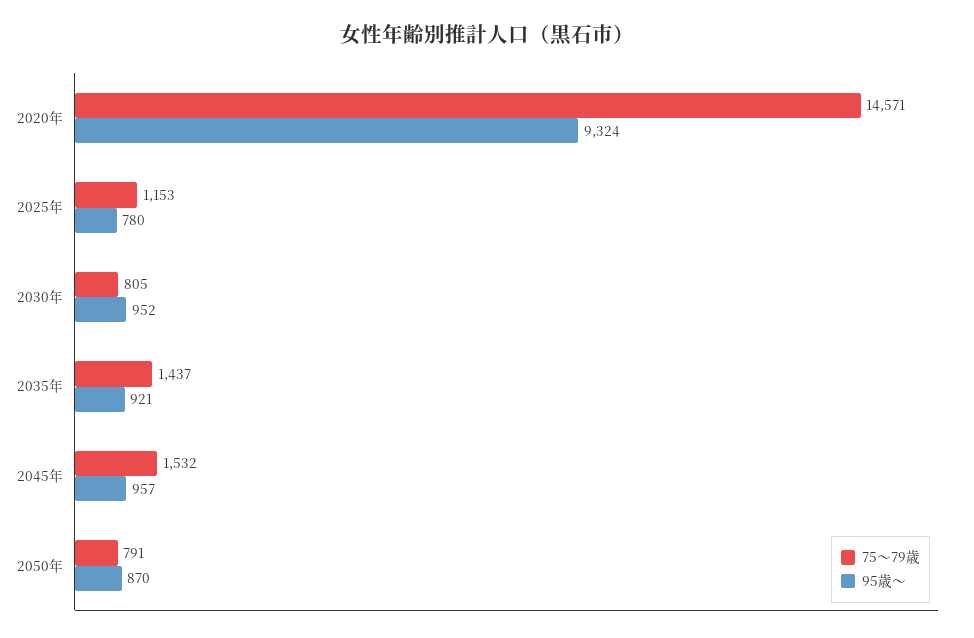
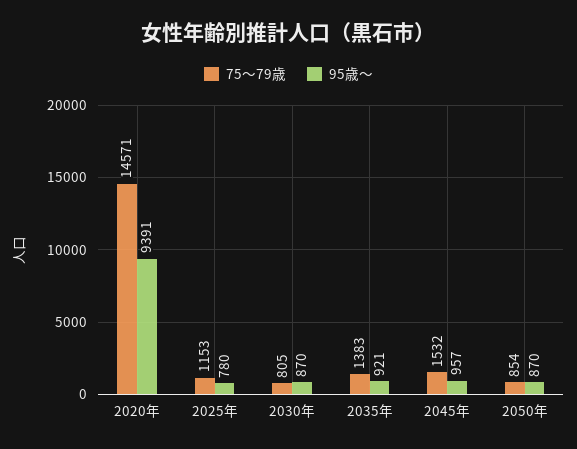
  {
    "75～79歳": {
      "2020年": 14571,
      "2025年": 1153,
      "2030年": 805,
-     "2035年": 1437,
+     "2035年": 1383,
      "2045年": 1532,
-     "2050年": 791
+     "2050年": 854
    },
    "95歳～": {
-     "2020年": 9324,
+     "2020年": 9391,
      "2025年": 780,
-     "2030年": 952,
+     "2030年": 870,
      "2035年": 921,
      "2045年": 957,
      "2050年": 870
    }
  }

